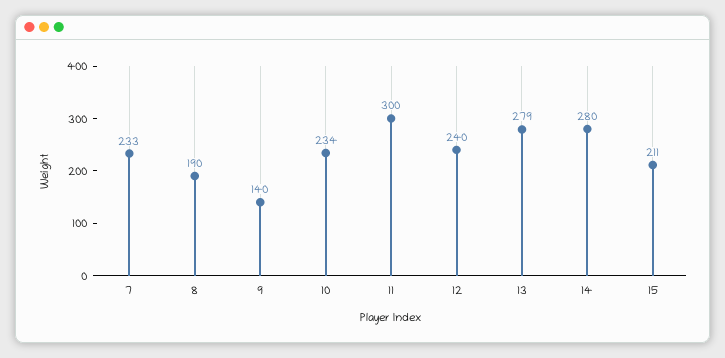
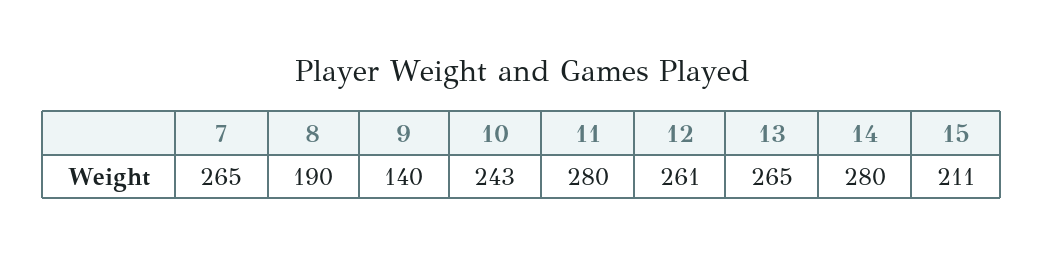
  {
-   "7": 233,
+   "7": 265,
    "8": 190,
    "9": 140,
-   "10": 234,
+   "10": 243,
-   "11": 300,
+   "11": 280,
-   "12": 240,
+   "12": 261,
-   "13": 279,
+   "13": 265,
    "14": 280,
    "15": 211
  }

